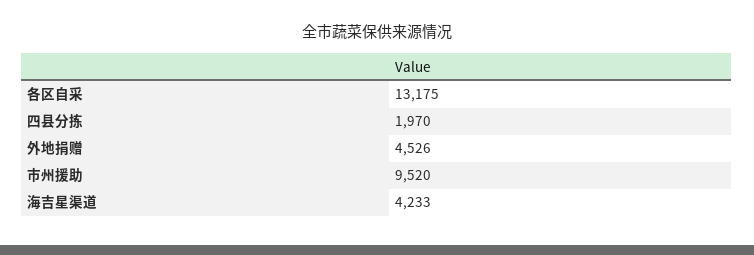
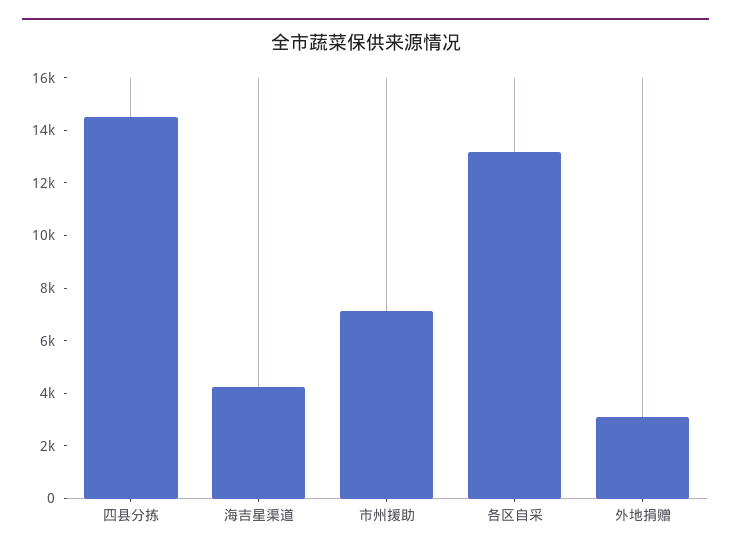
  {
    "各区自采": 13175,
-   "四县分拣": 1970,
+   "四县分拣": 14500,
-   "外地捐赠": 4526,
+   "外地捐赠": 3000,
-   "市州援助": 9520,
+   "市州援助": 7000,
    "海吉星渠道": 4233
  }

